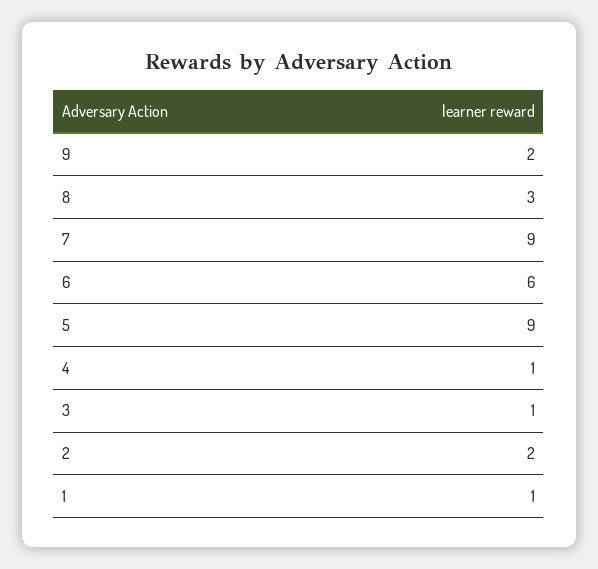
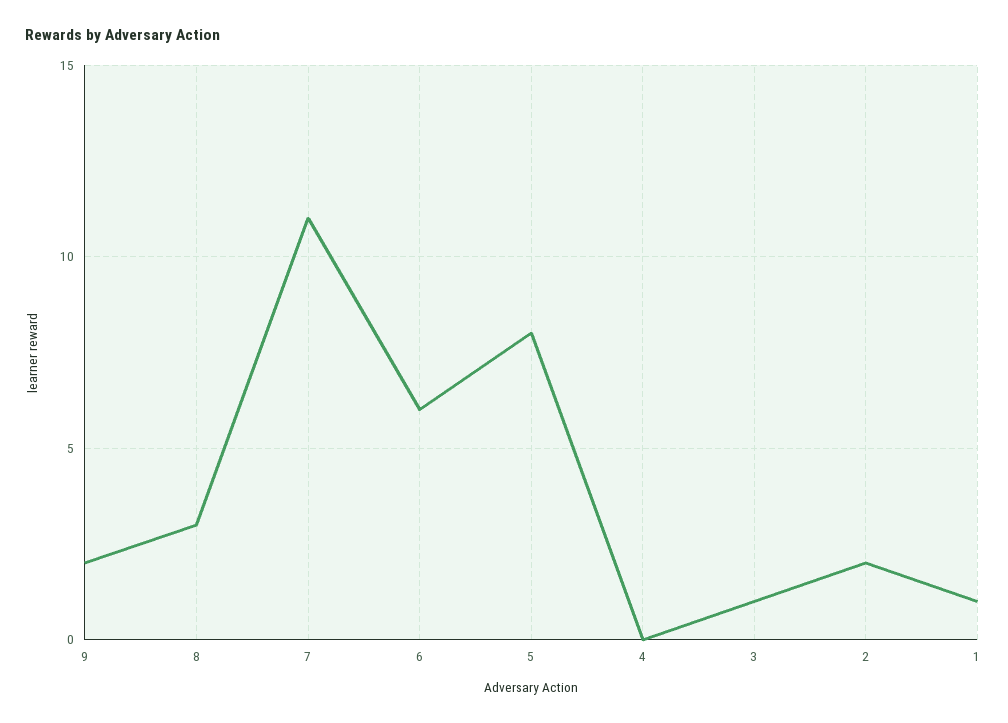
  {
    "9": 2,
    "8": 3,
-   "7": 9,
+   "7": 11,
    "6": 6,
-   "5": 9,
+   "5": 8,
-   "4": 1,
+   "4": 0,
    "3": 1,
    "2": 2,
    "1": 1
  }

